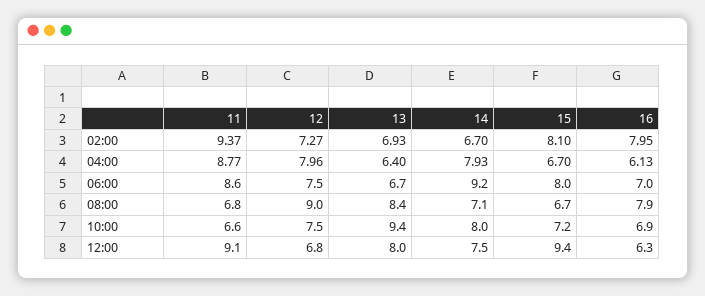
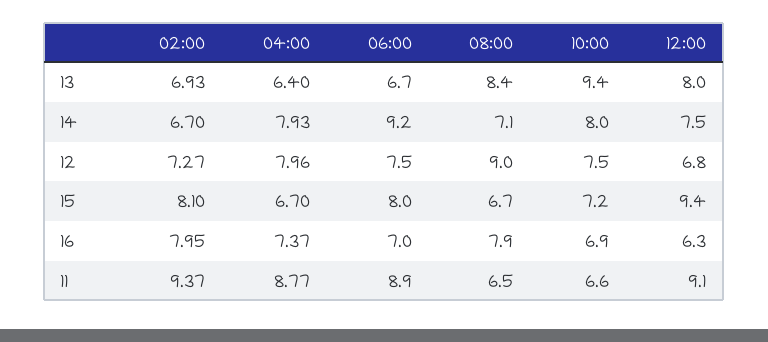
  {
    "11": {
      "02:00": 9.37,
      "04:00": 8.77,
-     "06:00": 8.6,
+     "06:00": 8.9,
-     "08:00": 6.8,
+     "08:00": 6.5,
      "10:00": 6.6,
      "12:00": 9.1
    },
    "12": {
      "02:00": 7.27,
      "04:00": 7.96,
      "06:00": 7.5,
      "08:00": 9,
      "10:00": 7.5,
      "12:00": 6.8
    },
    "13": {
      "02:00": 6.93,
      "04:00": 6.4,
      "06:00": 6.7,
      "08:00": 8.4,
      "10:00": 9.4,
      "12:00": 8
    },
    "14": {
      "02:00": 6.7,
      "04:00": 7.93,
      "06:00": 9.2,
      "08:00": 7.1,
      "10:00": 8,
      "12:00": 7.5
    },
    "15": {
      "02:00": 8.1,
      "04:00": 6.7,
      "06:00": 8,
      "08:00": 6.7,
      "10:00": 7.2,
      "12:00": 9.4
    },
    "16": {
      "02:00": 7.95,
-     "04:00": 6.13,
+     "04:00": 7.37,
      "06:00": 7,
      "08:00": 7.9,
      "10:00": 6.9,
      "12:00": 6.3
    }
  }

